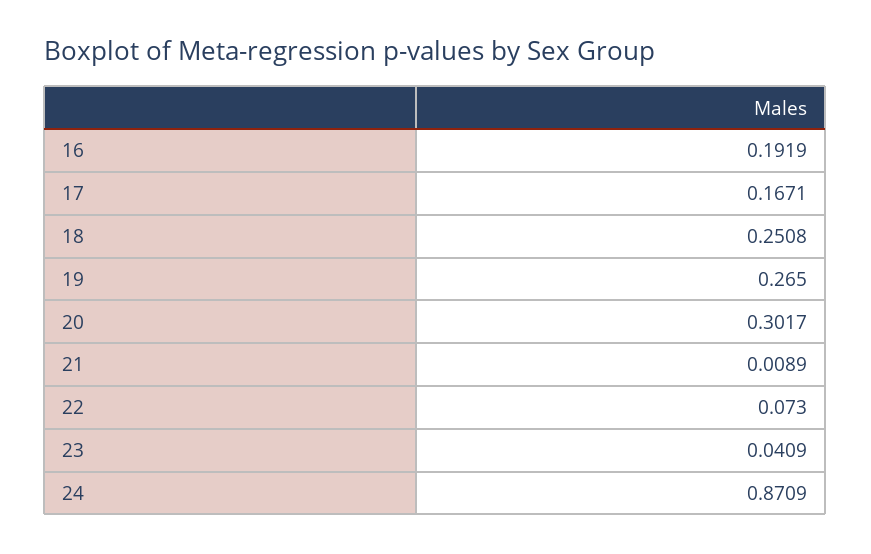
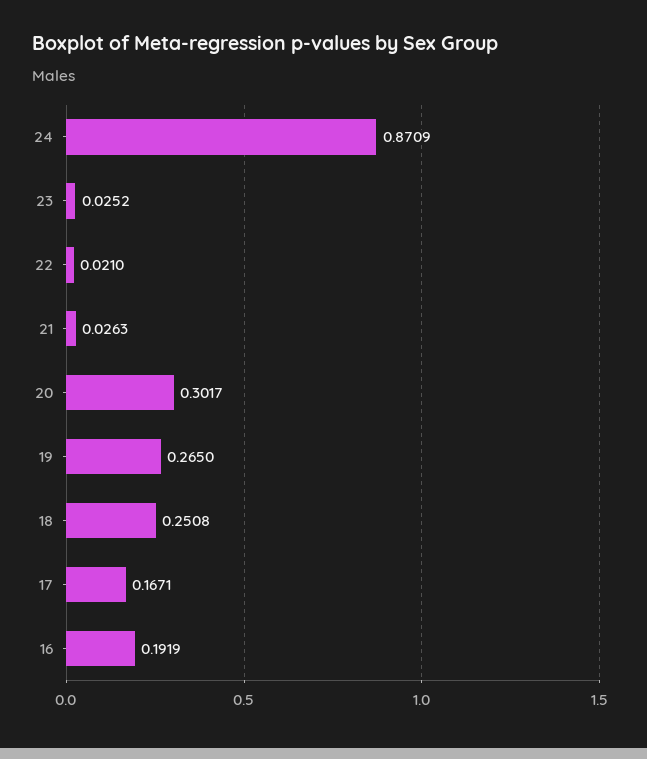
  {
    "16": 0.1919,
    "17": 0.1671,
    "18": 0.2508,
    "19": 0.265,
    "20": 0.3017,
-   "21": 0.0089,
+   "21": 0.0263,
-   "22": 0.073,
+   "22": 0.021,
-   "23": 0.0409,
+   "23": 0.0252,
    "24": 0.8709
  }

